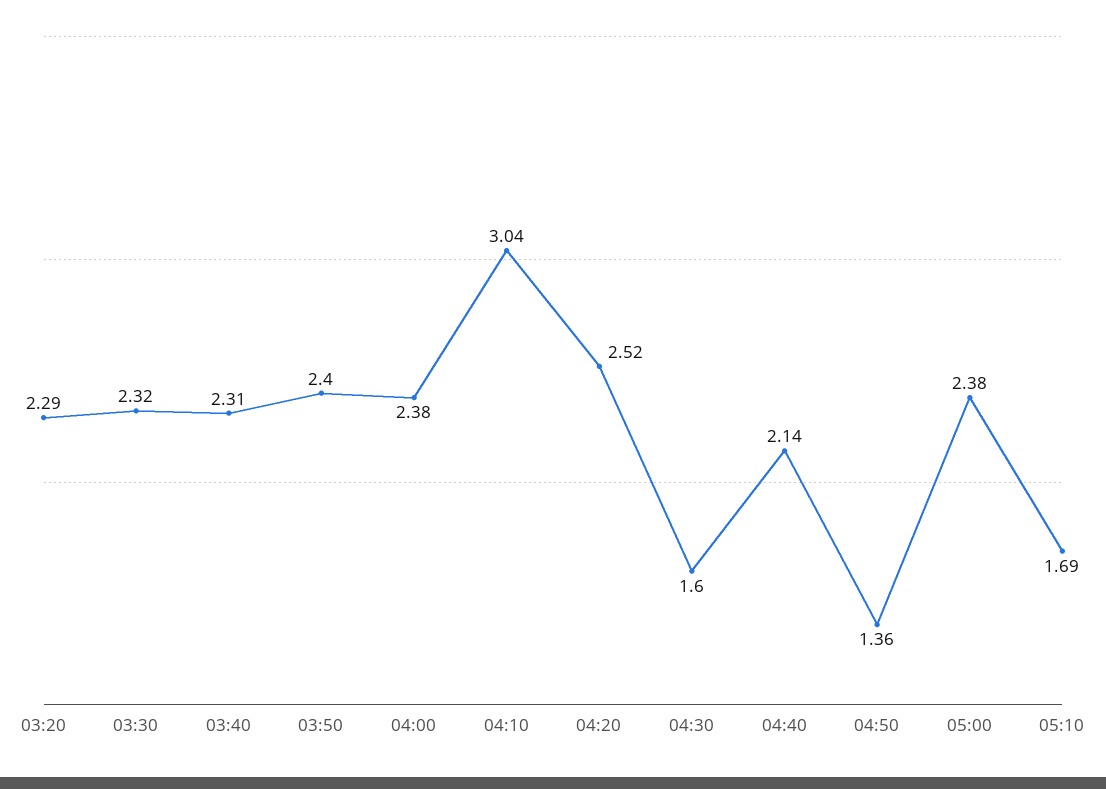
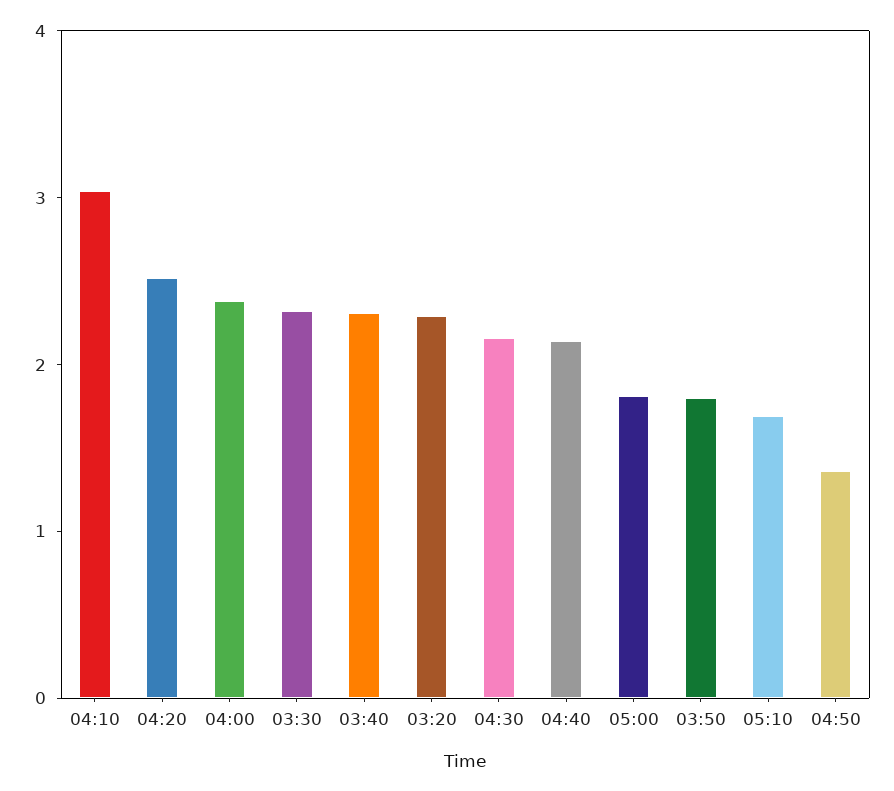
  {
    "03:20": 2.29,
    "03:30": 2.32,
    "03:40": 2.31,
-   "03:50": 2.4,
+   "03:50": 1.8,
    "04:00": 2.38,
    "04:10": 3.04,
    "04:20": 2.52,
-   "04:30": 1.6,
+   "04:30": 2.2,
    "04:40": 2.14,
    "04:50": 1.36,
-   "05:00": 2.38,
+   "05:00": 1.8,
    "05:10": 1.69
  }

